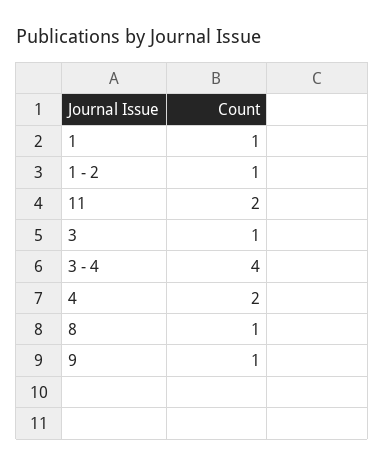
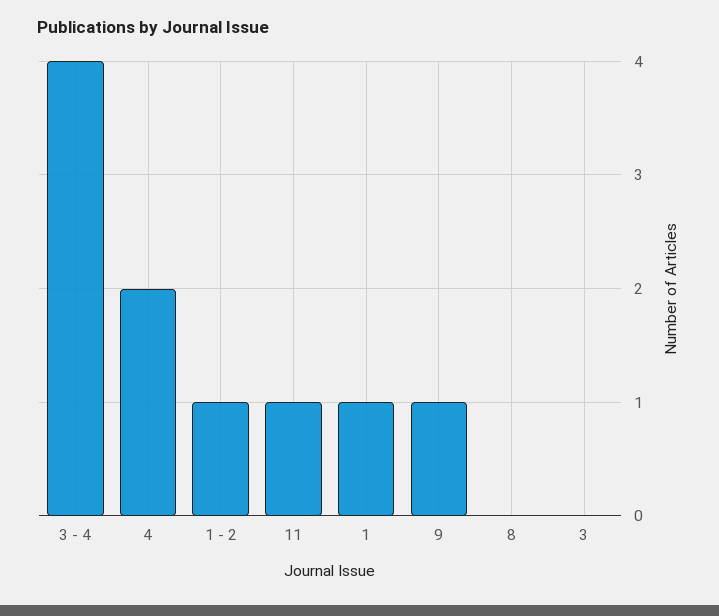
  {
    "1": 1,
    "1 - 2": 1,
-   "11": 2,
+   "11": 1,
-   "3": 1,
+   "3": 0,
    "3 - 4": 4,
    "4": 2,
-   "8": 1,
+   "8": 0,
    "9": 1
  }

